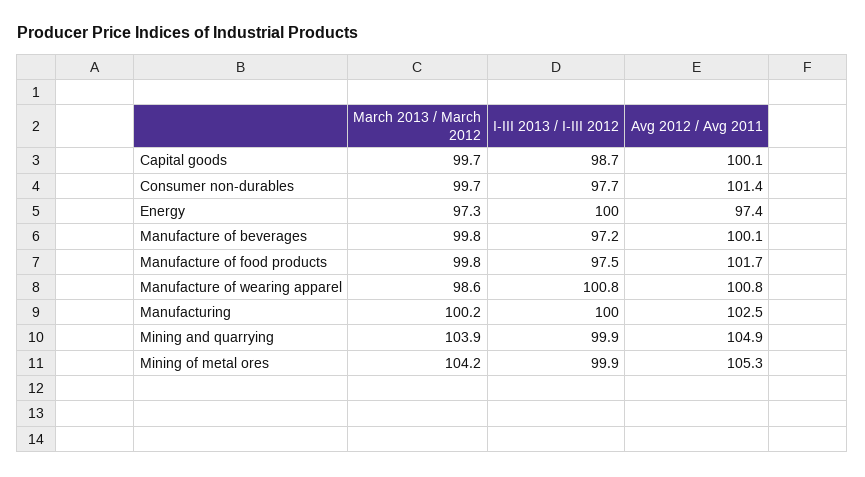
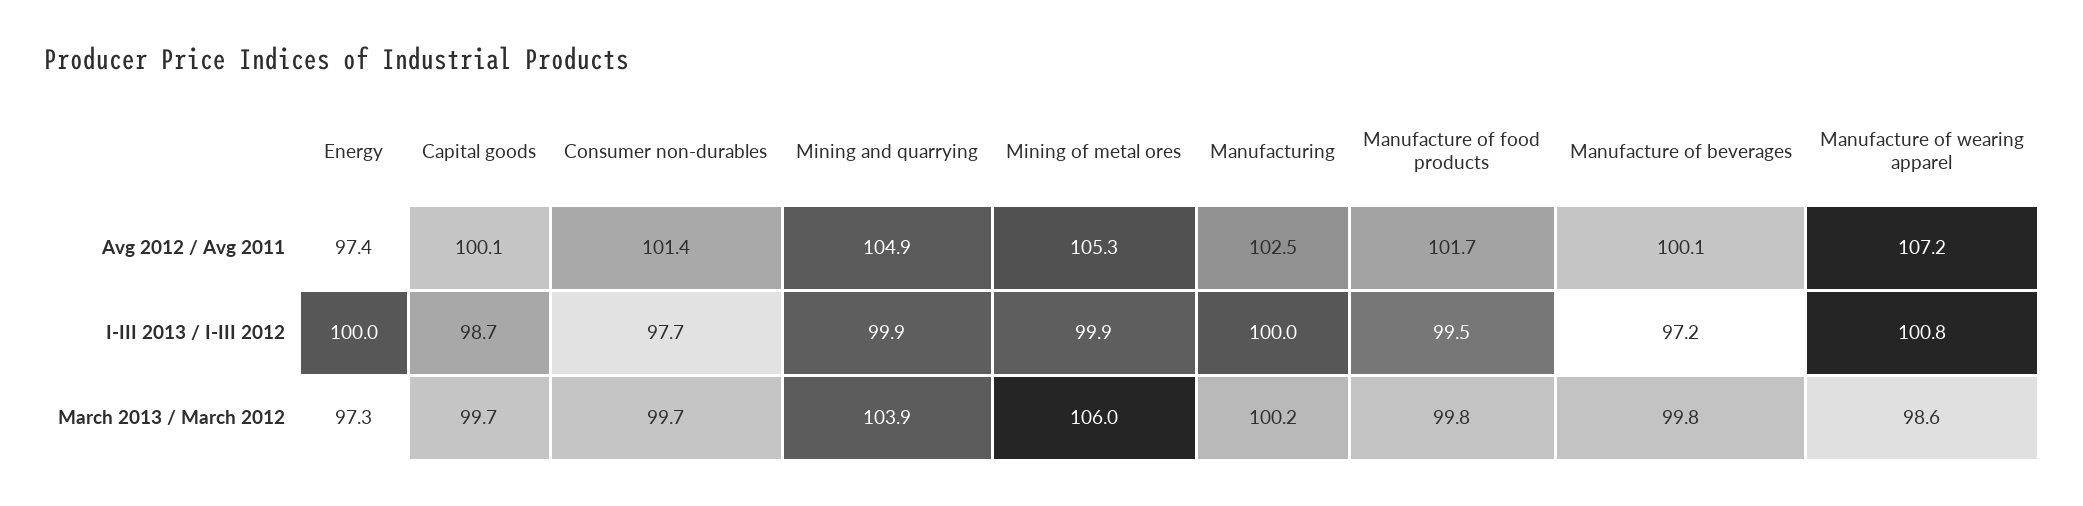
  {
    "March 2013 / March 2012": {
      "Capital goods": 99.7,
      "Consumer non-durables": 99.7,
      "Energy": 97.3,
      "Manufacture of beverages": 99.8,
      "Manufacture of food products": 99.8,
      "Manufacture of wearing apparel": 98.6,
      "Manufacturing": 100.2,
      "Mining and quarrying": 103.9,
-     "Mining of metal ores": 104.2
+     "Mining of metal ores": 106
    },
    "I-III 2013 / I-III 2012": {
      "Capital goods": 98.7,
      "Consumer non-durables": 97.7,
      "Energy": 100,
      "Manufacture of beverages": 97.2,
-     "Manufacture of food products": 97.5,
+     "Manufacture of food products": 99.5,
      "Manufacture of wearing apparel": 100.8,
      "Manufacturing": 100,
      "Mining and quarrying": 99.9,
      "Mining of metal ores": 99.9
    },
    "Avg 2012 / Avg 2011": {
      "Capital goods": 100.1,
      "Consumer non-durables": 101.4,
      "Energy": 97.4,
      "Manufacture of beverages": 100.1,
      "Manufacture of food products": 101.7,
-     "Manufacture of wearing apparel": 100.8,
+     "Manufacture of wearing apparel": 107.2,
      "Manufacturing": 102.5,
      "Mining and quarrying": 104.9,
      "Mining of metal ores": 105.3
    }
  }

